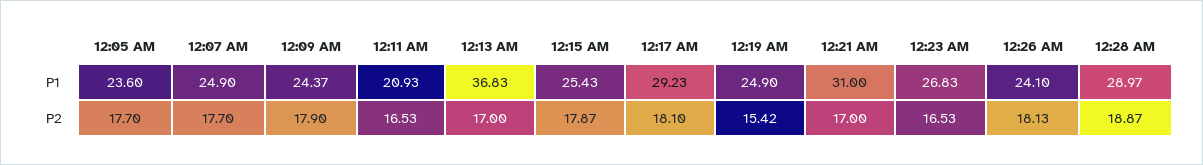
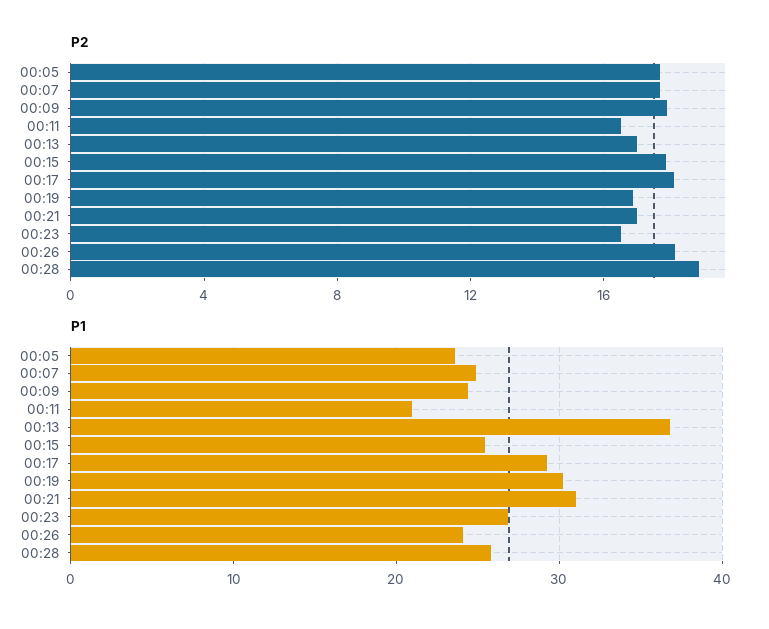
  {
    "P1": {
      "12:05 AM": 23.6,
      "12:07 AM": 24.9,
      "12:09 AM": 24.37,
      "12:11 AM": 20.93,
      "12:13 AM": 36.83,
      "12:15 AM": 25.43,
      "12:17 AM": 29.23,
-     "12:19 AM": 24.9,
+     "12:19 AM": 30,
      "12:21 AM": 31,
      "12:23 AM": 26.83,
      "12:26 AM": 24.1,
-     "12:28 AM": 28.97
+     "12:28 AM": 26
    },
    "P2": {
      "12:05 AM": 17.7,
      "12:07 AM": 17.7,
      "12:09 AM": 17.9,
      "12:11 AM": 16.53,
      "12:13 AM": 17,
      "12:15 AM": 17.87,
      "12:17 AM": 18.1,
-     "12:19 AM": 15.42,
+     "12:19 AM": 17,
      "12:21 AM": 17,
      "12:23 AM": 16.53,
      "12:26 AM": 18.13,
      "12:28 AM": 18.87
    }
  }

